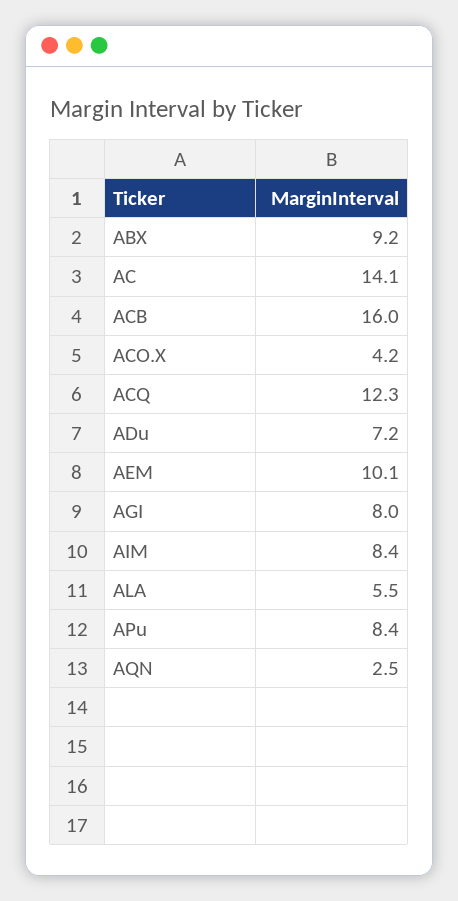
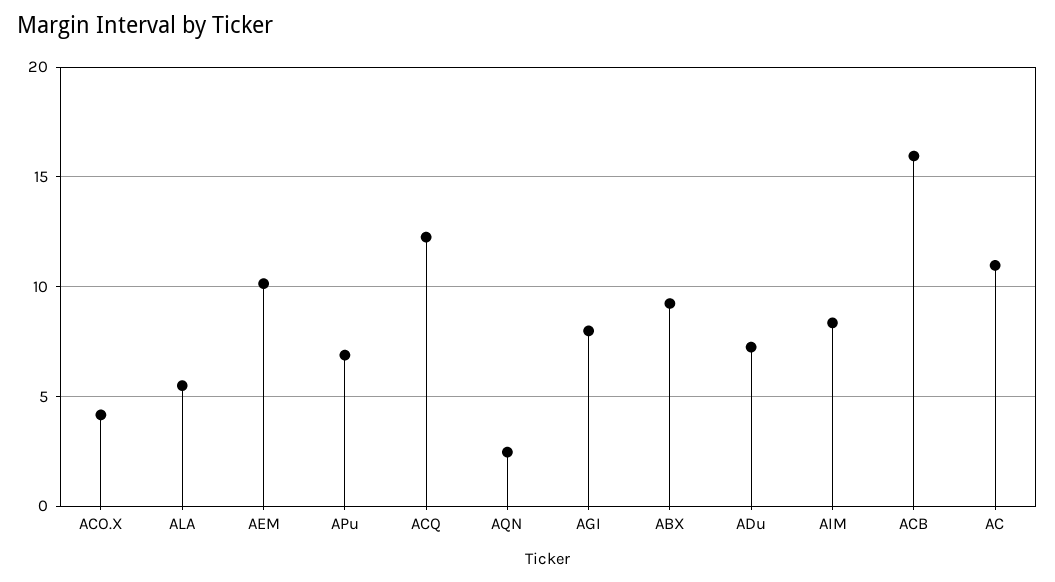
  {
    "ABX": 9.2,
-   "AC": 14.1,
+   "AC": 11,
    "ACB": 16,
    "ACO.X": 4.2,
    "ACQ": 12.3,
    "ADu": 7.2,
    "AEM": 10.1,
    "AGI": 8,
    "AIM": 8.4,
    "ALA": 5.5,
-   "APu": 8.4,
+   "APu": 7,
    "AQN": 2.5
  }

